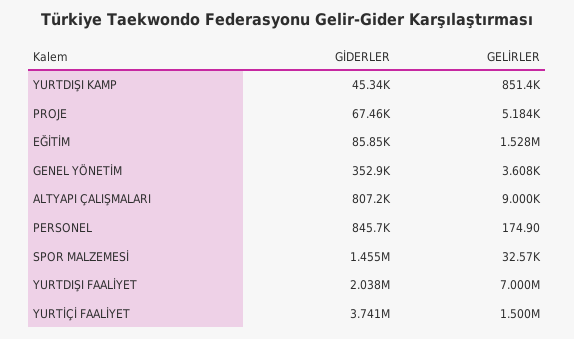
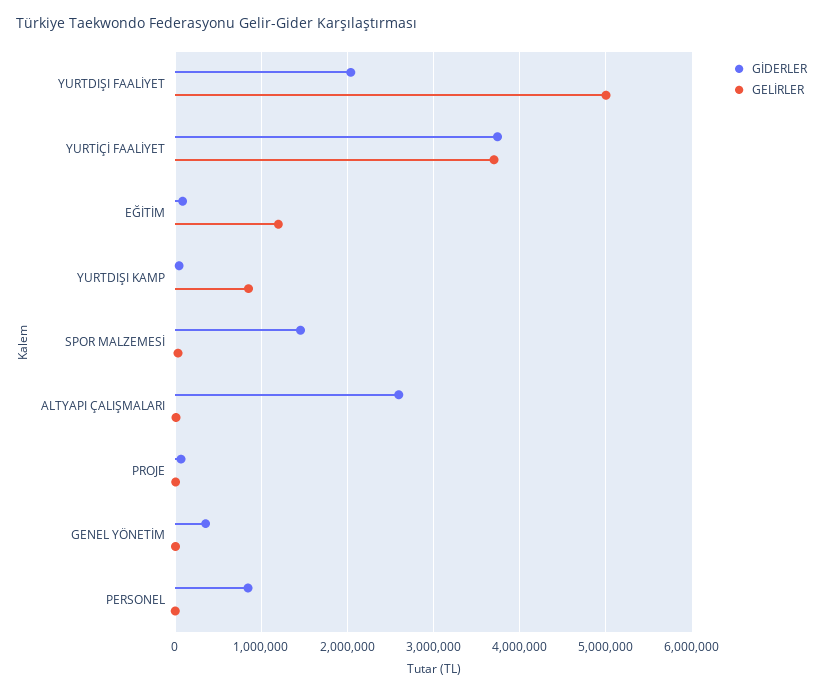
  {
    "GİDERLER": {
      "YURTDIŞI KAMP": 45340,
      "PROJE": 67460,
      "EĞİTİM": 85850,
      "GENEL YÖNETİM": 352900,
-     "ALTYAPI ÇALIŞMALARI": 807200,
+     "ALTYAPI ÇALIŞMALARI": 2600000,
      "PERSONEL": 845700,
      "SPOR MALZEMESİ": 1455000,
      "YURTDIŞI FAALİYET": 2038000,
      "YURTİÇİ FAALİYET": 3741000
    },
    "GELİRLER": {
      "YURTDIŞI KAMP": 851400,
      "PROJE": 5184,
-     "EĞİTİM": 1528000,
+     "EĞİTİM": 1200000,
      "GENEL YÖNETİM": 3608,
      "ALTYAPI ÇALIŞMALARI": 9000,
      "PERSONEL": 174.9,
      "SPOR MALZEMESİ": 32570,
-     "YURTDIŞI FAALİYET": 7000000,
+     "YURTDIŞI FAALİYET": 5000000,
-     "YURTİÇİ FAALİYET": 1500000
+     "YURTİÇİ FAALİYET": 3700000
    }
  }

